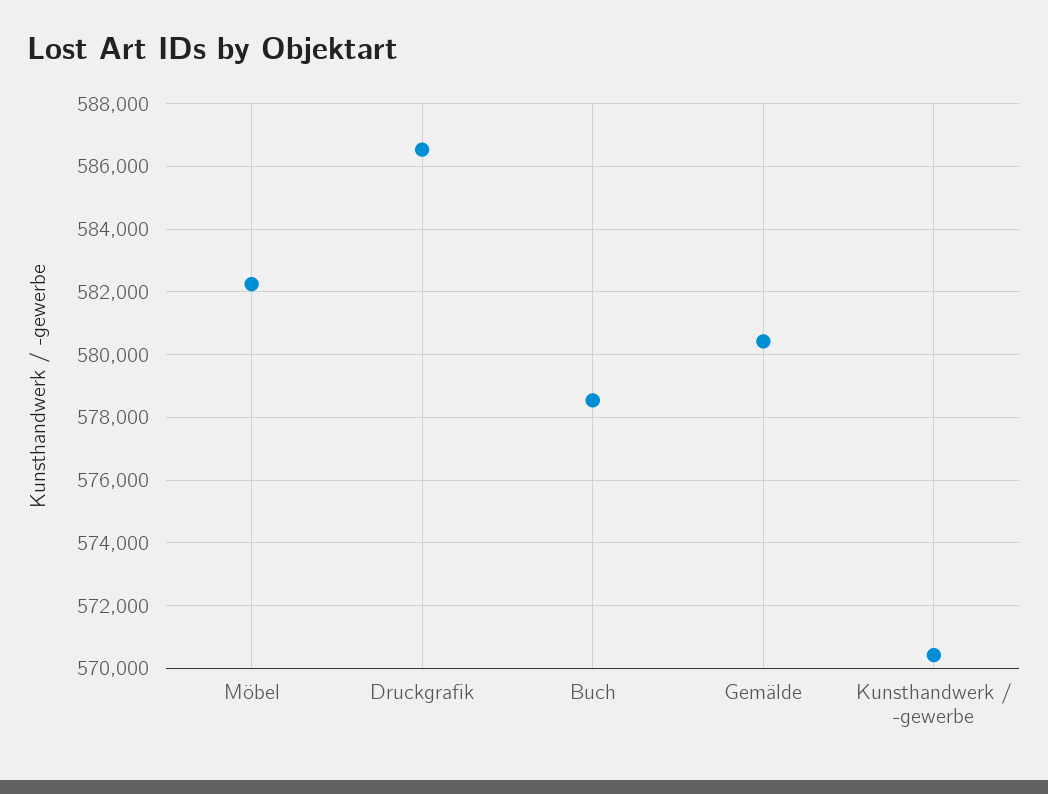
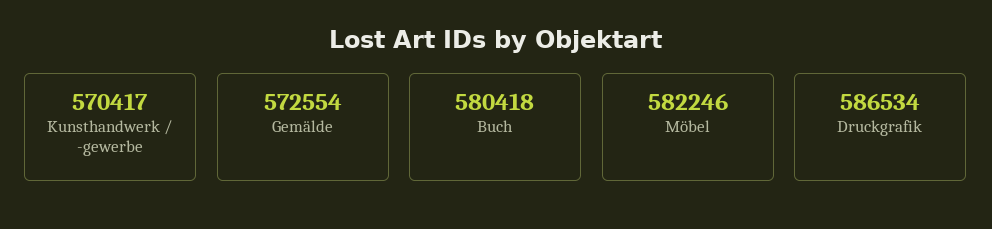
  {
    "Möbel": 582246,
    "Druckgrafik": 586534,
-   "Buch": 578600,
+   "Buch": 580418,
-   "Gemälde": 580400,
+   "Gemälde": 572554,
    "Kunsthandwerk / -gewerbe": 570417
  }

